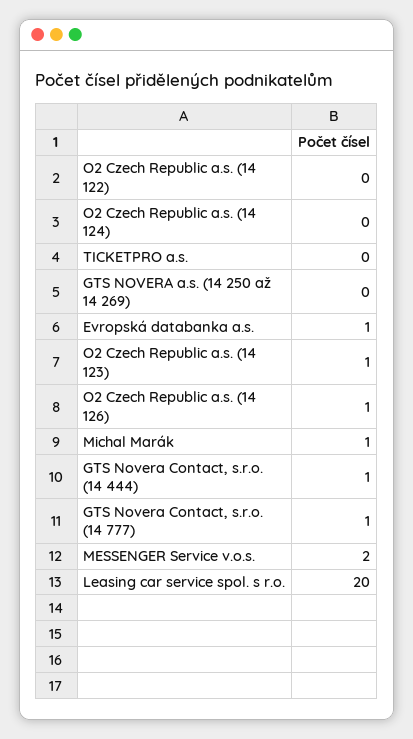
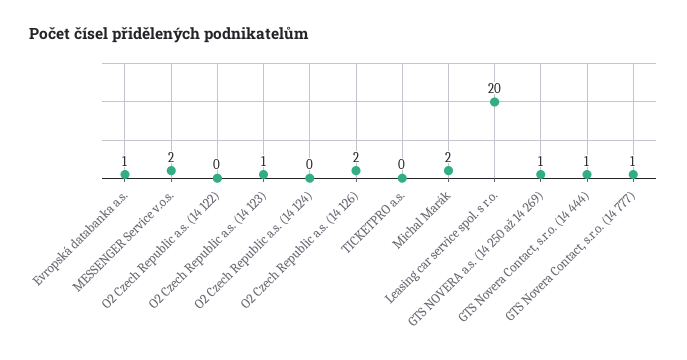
  {
    "O2 Czech Republic a.s. (14 122)": 0,
    "O2 Czech Republic a.s. (14 124)": 0,
    "TICKETPRO a.s.": 0,
-   "GTS NOVERA a.s. (14 250 až 14 269)": 0,
+   "GTS NOVERA a.s. (14 250 až 14 269)": 1,
    "Evropská databanka a.s.": 1,
    "O2 Czech Republic a.s. (14 123)": 1,
-   "O2 Czech Republic a.s. (14 126)": 1,
+   "O2 Czech Republic a.s. (14 126)": 2,
-   "Michal Marák": 1,
+   "Michal Marák": 2,
    "GTS Novera Contact, s.r.o. (14 444)": 1,
    "GTS Novera Contact, s.r.o. (14 777)": 1,
    "MESSENGER Service v.o.s.": 2,
    "Leasing car service spol. s r.o.": 20
  }

